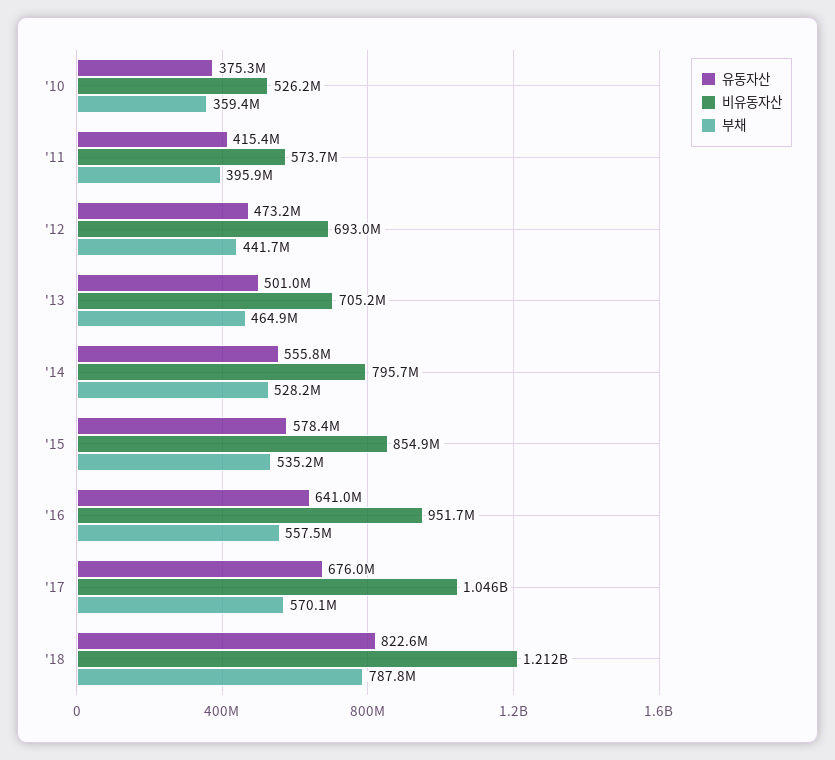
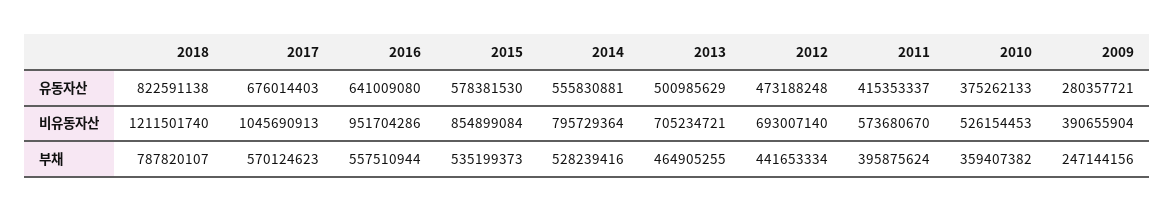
  {
    "유동자산": {
      "'10": 375262133,
      "'11": 415353337,
      "'12": 473188248,
      "'13": 500985629,
      "'14": 555830881,
      "'15": 578381530,
      "'16": 641009080,
      "'17": 676014403,
-     "'18": 822591138
+     "'18": 822591138,
+     "2009": 280357721
    },
    "비유동자산": {
      "'10": 526154453,
      "'11": 573680670,
      "'12": 693007140,
      "'13": 705234721,
      "'14": 795729364,
      "'15": 854899084,
      "'16": 951704286,
      "'17": 1045690913,
-     "'18": 1211501740
+     "'18": 1211501740,
+     "2009": 390655904
    },
    "부채": {
      "'10": 359407382,
      "'11": 395875624,
      "'12": 441653334,
      "'13": 464905255,
      "'14": 528239416,
      "'15": 535199373,
      "'16": 557510944,
      "'17": 570124623,
-     "'18": 787820107
+     "'18": 787820107,
+     "2009": 247144156
    }
  }

